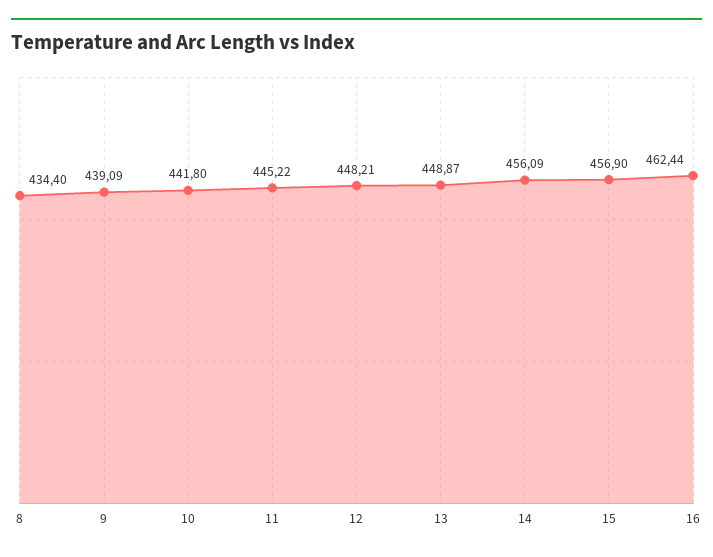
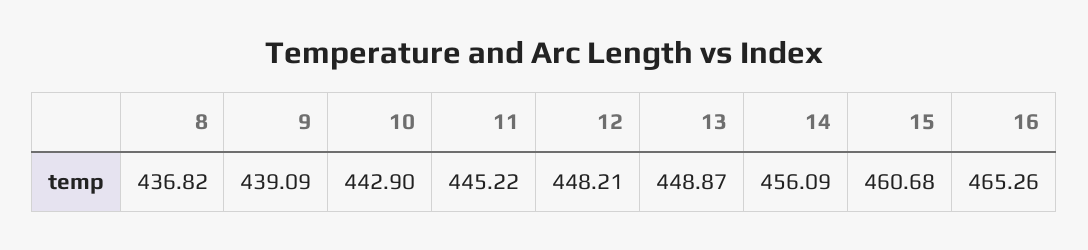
  {
-   "8": 434.4,
+   "8": 436.82,
    "9": 439.09,
-   "10": 441.8,
+   "10": 442.9,
    "11": 445.22,
    "12": 448.21,
    "13": 448.87,
    "14": 456.09,
-   "15": 456.9,
+   "15": 460.68,
-   "16": 462.44
+   "16": 465.26
  }

